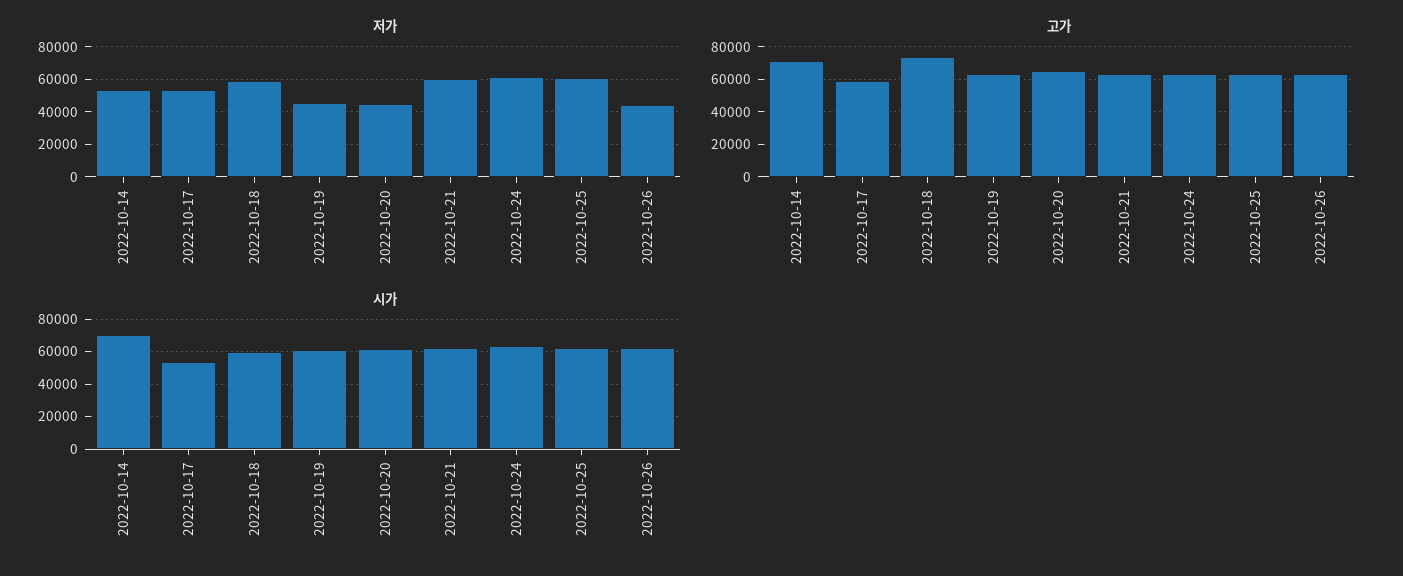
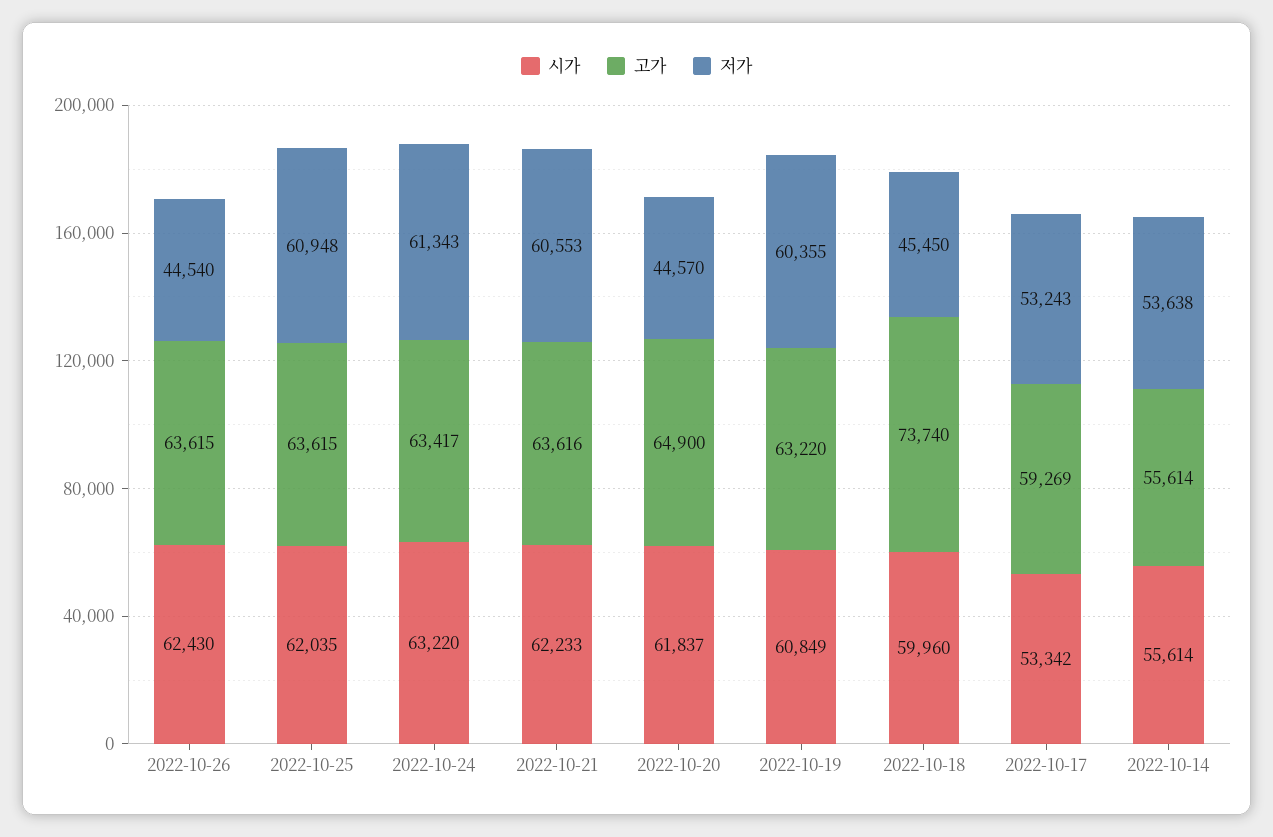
  {
    "저가": {
      "2022-10-14": 53638,
      "2022-10-17": 53243,
-     "2022-10-18": 60000,
+     "2022-10-18": 45450,
-     "2022-10-19": 45000,
+     "2022-10-19": 60355,
      "2022-10-20": 44570,
      "2022-10-21": 60553,
      "2022-10-24": 61343,
      "2022-10-25": 60948,
      "2022-10-26": 44540
    },
    "고가": {
-     "2022-10-14": 70000,
+     "2022-10-14": 55614,
      "2022-10-17": 59269,
      "2022-10-18": 73740,
      "2022-10-19": 63220,
      "2022-10-20": 64900,
      "2022-10-21": 63616,
      "2022-10-24": 63417,
      "2022-10-25": 63615,
      "2022-10-26": 63615
    },
    "시가": {
-     "2022-10-14": 70000,
+     "2022-10-14": 55614,
      "2022-10-17": 53342,
      "2022-10-18": 59960,
      "2022-10-19": 60849,
      "2022-10-20": 61837,
      "2022-10-21": 62233,
      "2022-10-24": 63220,
      "2022-10-25": 62035,
      "2022-10-26": 62430
    }
  }

